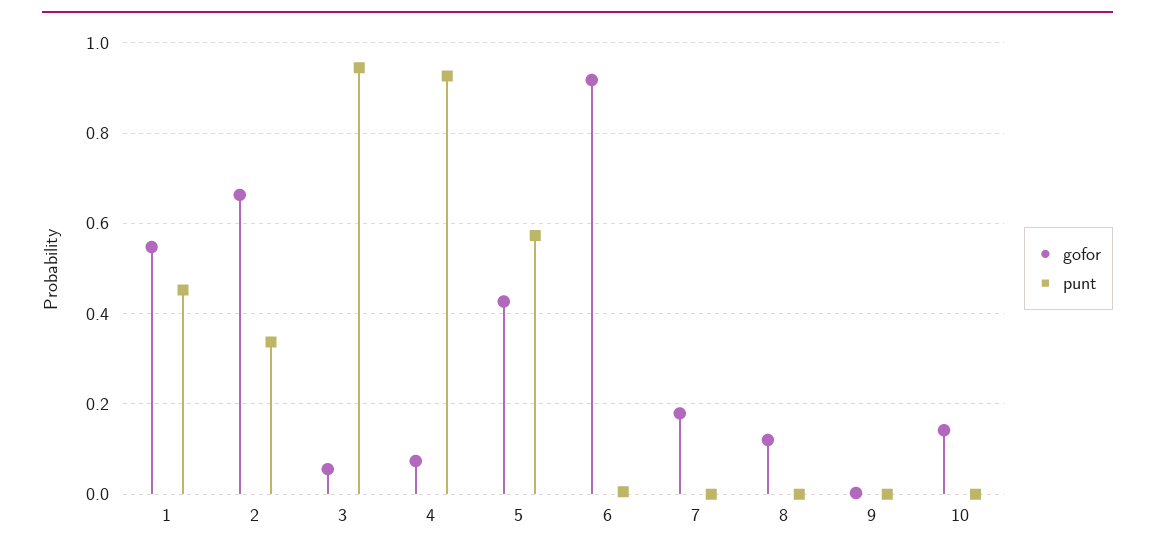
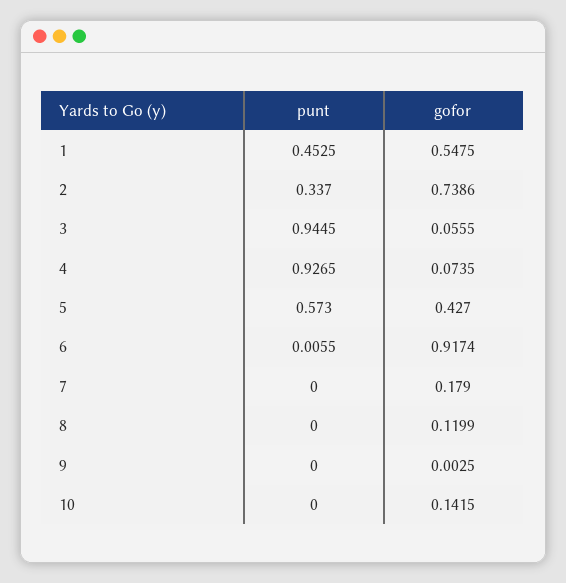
  {
    "gofor": {
      "1": 0.5475,
-     "2": 0.66,
+     "2": 0.7386,
      "3": 0.0555,
      "4": 0.0735,
      "5": 0.427,
      "6": 0.9174,
      "7": 0.179,
      "8": 0.1199,
      "9": 0.0025,
      "10": 0.1415
    },
    "punt": {
      "1": 0.4525,
      "2": 0.337,
      "3": 0.9445,
      "4": 0.9265,
      "5": 0.573,
      "6": 0.0055,
      "7": 0,
      "8": 0,
      "9": 0,
      "10": 0
    }
  }

